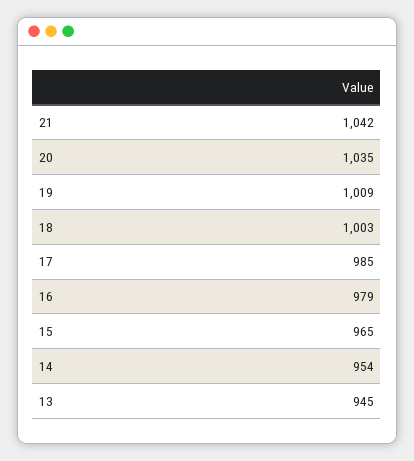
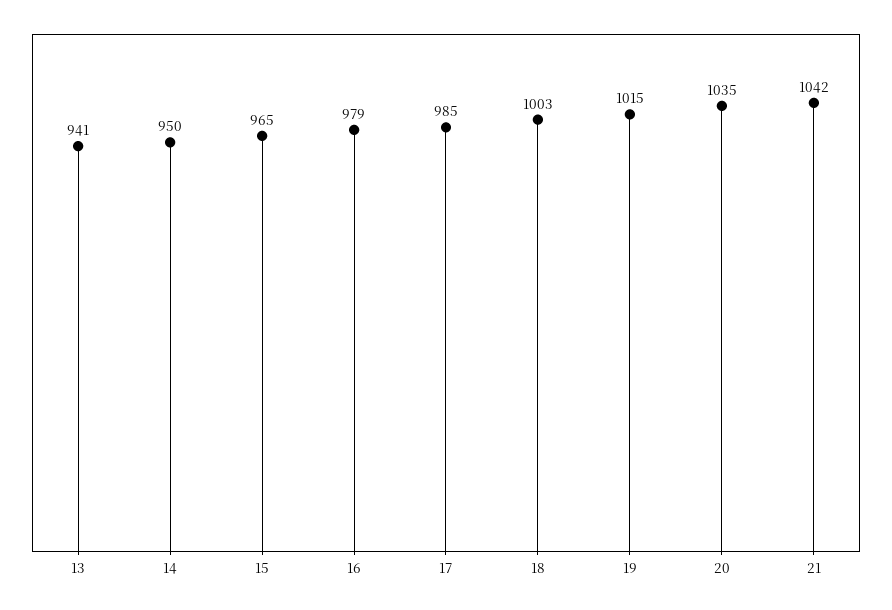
  {
    "21": 1042,
    "20": 1035,
-   "19": 1009,
+   "19": 1015,
    "18": 1003,
    "17": 985,
    "16": 979,
    "15": 965,
-   "14": 954,
+   "14": 950,
-   "13": 945
+   "13": 941
  }

